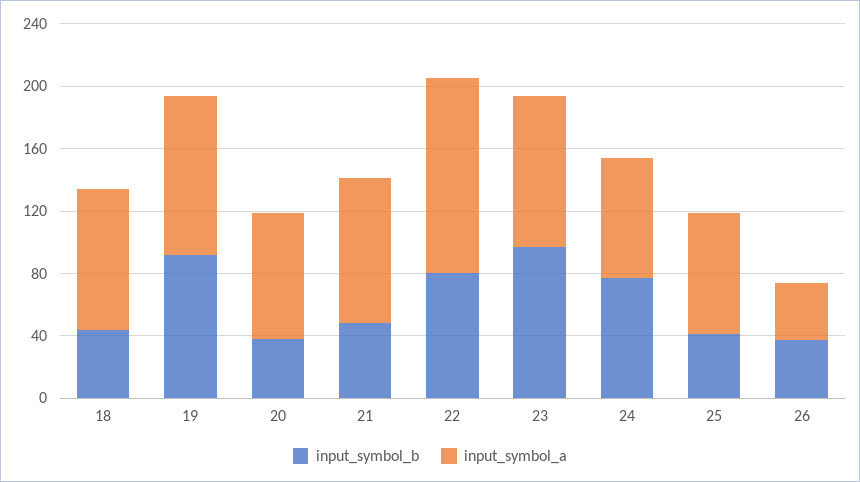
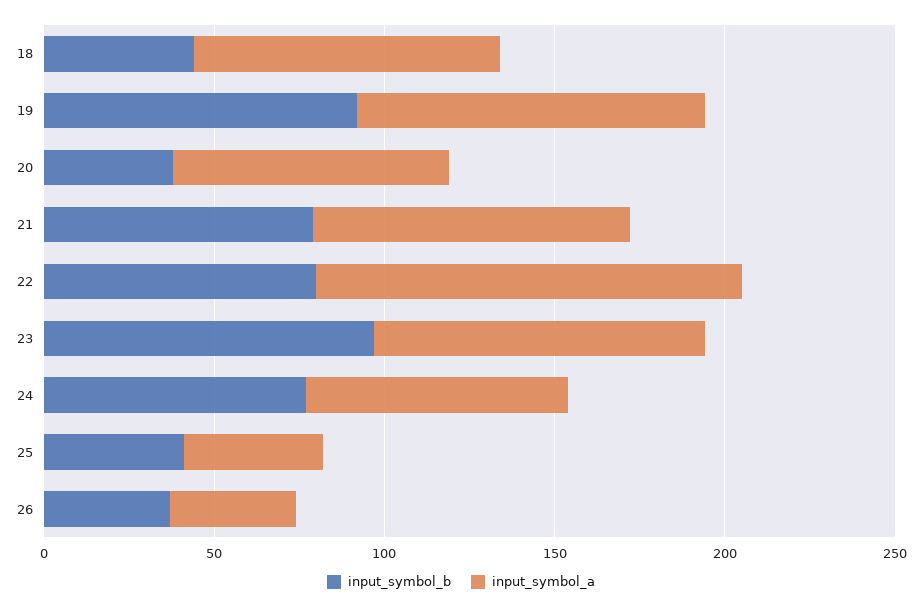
  {
    "input_symbol_b": {
      "18": 40,
      "19": 90,
      "20": 40,
-     "21": 50,
+     "21": 80,
      "22": 80,
      "23": 100,
      "24": 80,
      "25": 40,
      "26": 40
    },
    "input_symbol_a": {
      "18": 90,
      "19": 100,
      "20": 80,
      "21": 90,
      "22": 130,
      "23": 100,
      "24": 80,
-     "25": 80,
+     "25": 40,
      "26": 40
    }
  }

